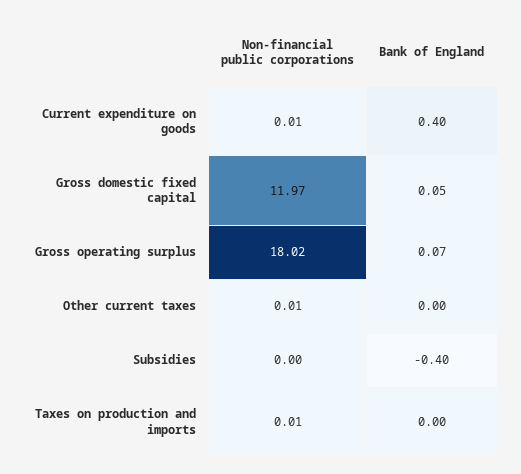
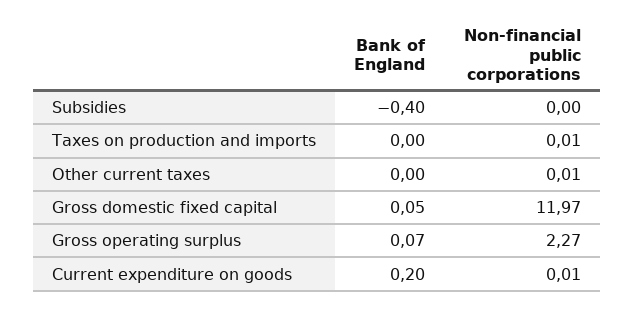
  {
    "Non-financial public corporations": {
      "Current expenditure on goods": 0.01,
      "Gross domestic fixed capital": 11.97,
-     "Gross operating surplus": 18.02,
+     "Gross operating surplus": 2.27,
      "Other current taxes": 0.01,
      "Subsidies": 0,
      "Taxes on production and imports": 0.01
    },
    "Bank of England": {
-     "Current expenditure on goods": 0.4,
+     "Current expenditure on goods": 0.2,
      "Gross domestic fixed capital": 0.05,
      "Gross operating surplus": 0.07,
      "Other current taxes": 0,
      "Subsidies": -0.4,
      "Taxes on production and imports": 0
    }
  }

